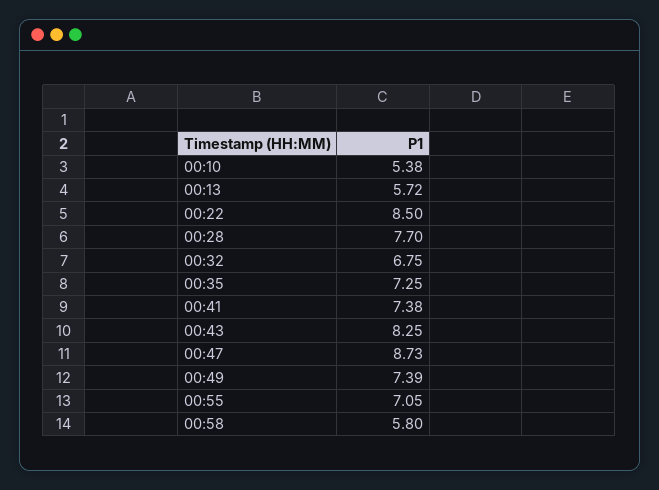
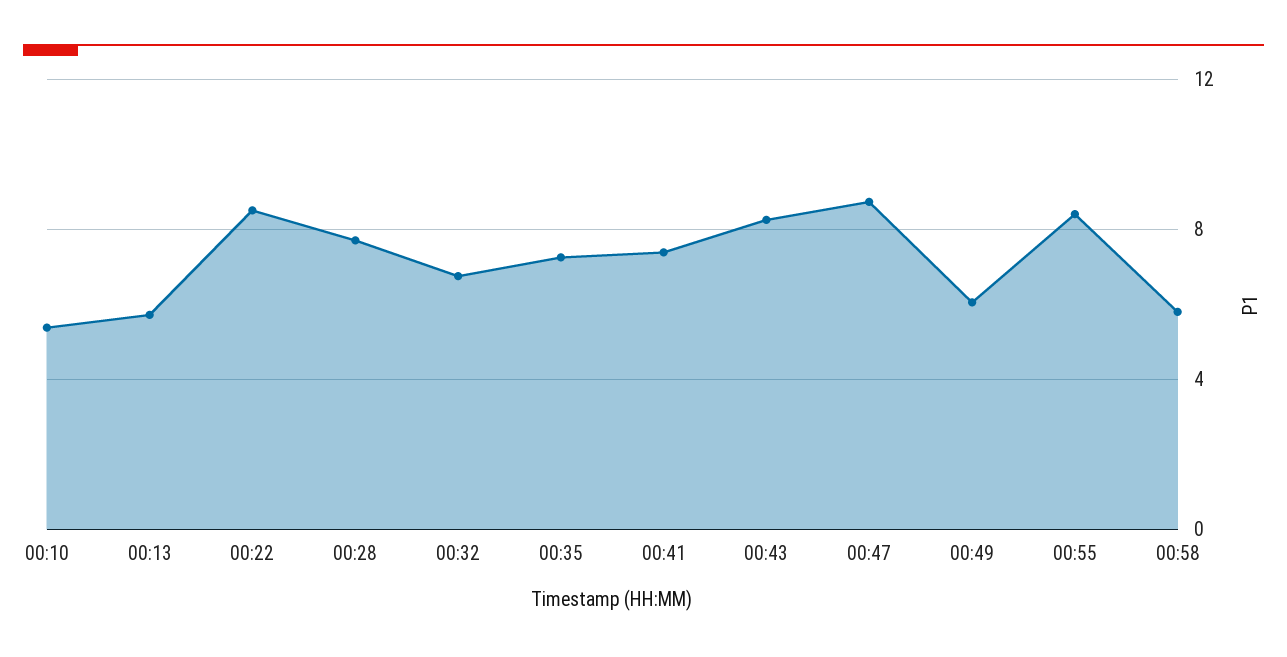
  {
    "00:10": 5.38,
    "00:13": 5.72,
    "00:22": 8.5,
    "00:28": 7.7,
    "00:32": 6.75,
    "00:35": 7.25,
    "00:41": 7.38,
    "00:43": 8.25,
    "00:47": 8.73,
-   "00:49": 7.39,
+   "00:49": 6,
-   "00:55": 7.05,
+   "00:55": 8.5,
    "00:58": 5.8
  }

